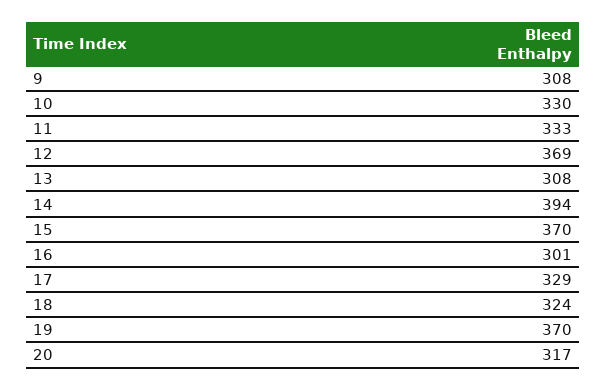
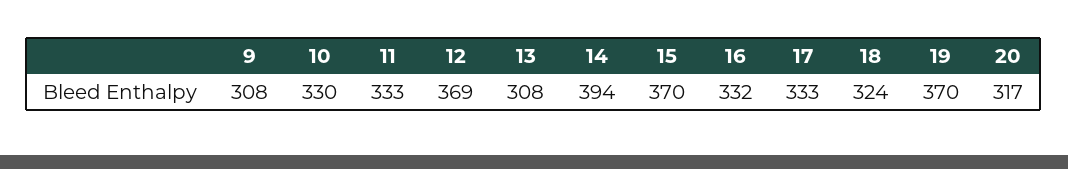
  {
    "9": 308,
    "10": 330,
    "11": 333,
    "12": 369,
    "13": 308,
    "14": 394,
    "15": 370,
-   "16": 301,
+   "16": 332,
-   "17": 329,
+   "17": 333,
    "18": 324,
    "19": 370,
    "20": 317
  }

